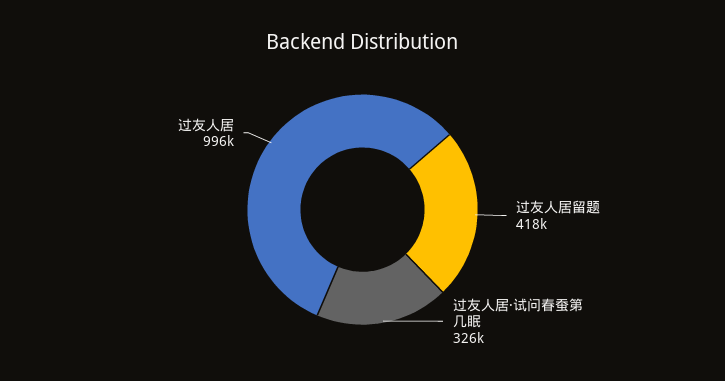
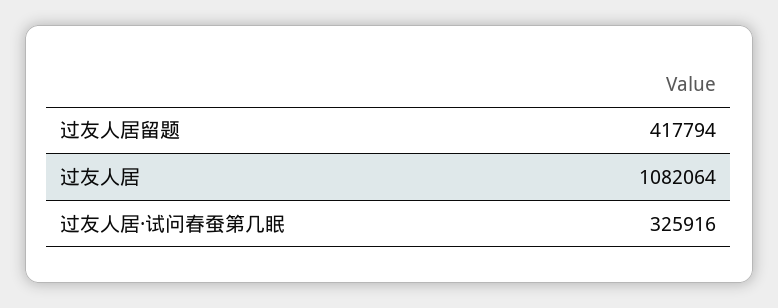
  {
    "过友人居留题": 417794,
    "过友人居·试问春蚕第几眠": 325916,
-   "过友人居": 996000
+   "过友人居": 1082064
  }

